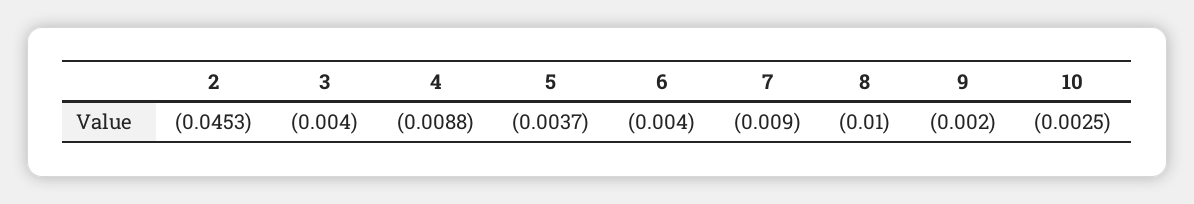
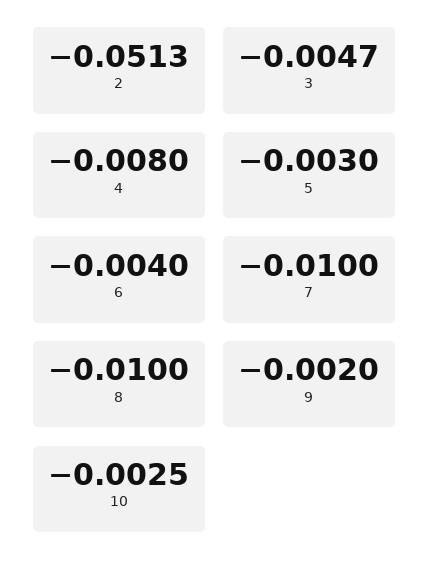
  {
-   "2": -0.0453,
+   "2": -0.0513,
-   "3": -0.004,
+   "3": -0.0047,
-   "4": -0.0088,
+   "4": -0.008,
-   "5": -0.0037,
+   "5": -0.003,
    "6": -0.004,
-   "7": -0.009,
+   "7": -0.01,
    "8": -0.01,
    "9": -0.002,
    "10": -0.0025
  }

